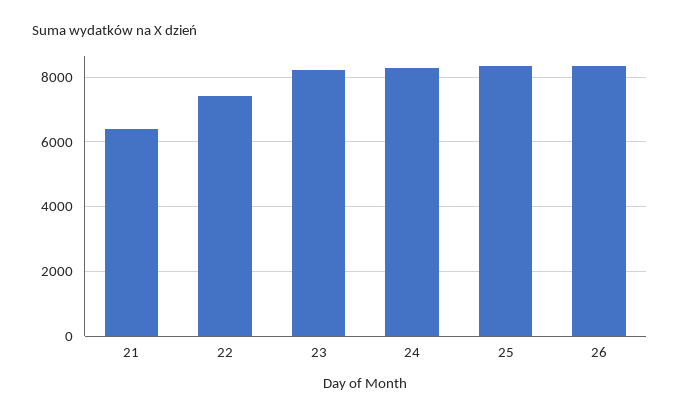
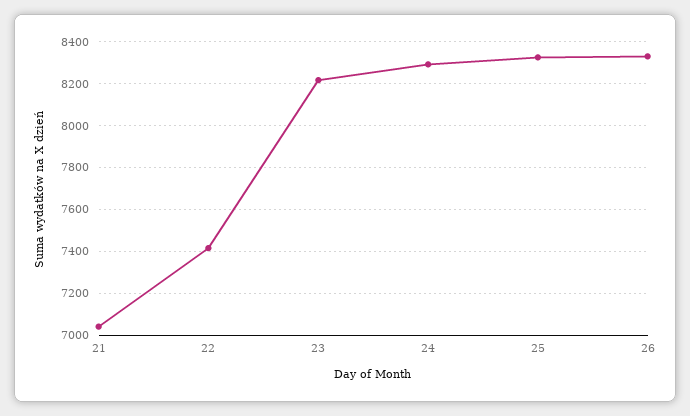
  {
-   "21": 6400,
+   "21": 7050,
    "22": 7400,
    "23": 8200,
    "24": 8300,
    "25": 8350,
    "26": 8350
  }

